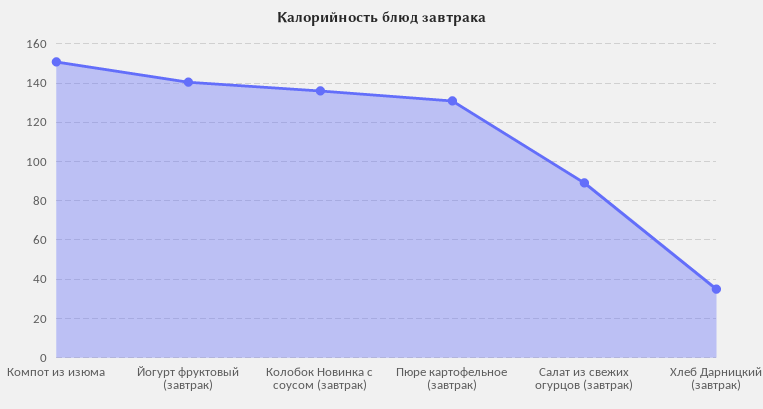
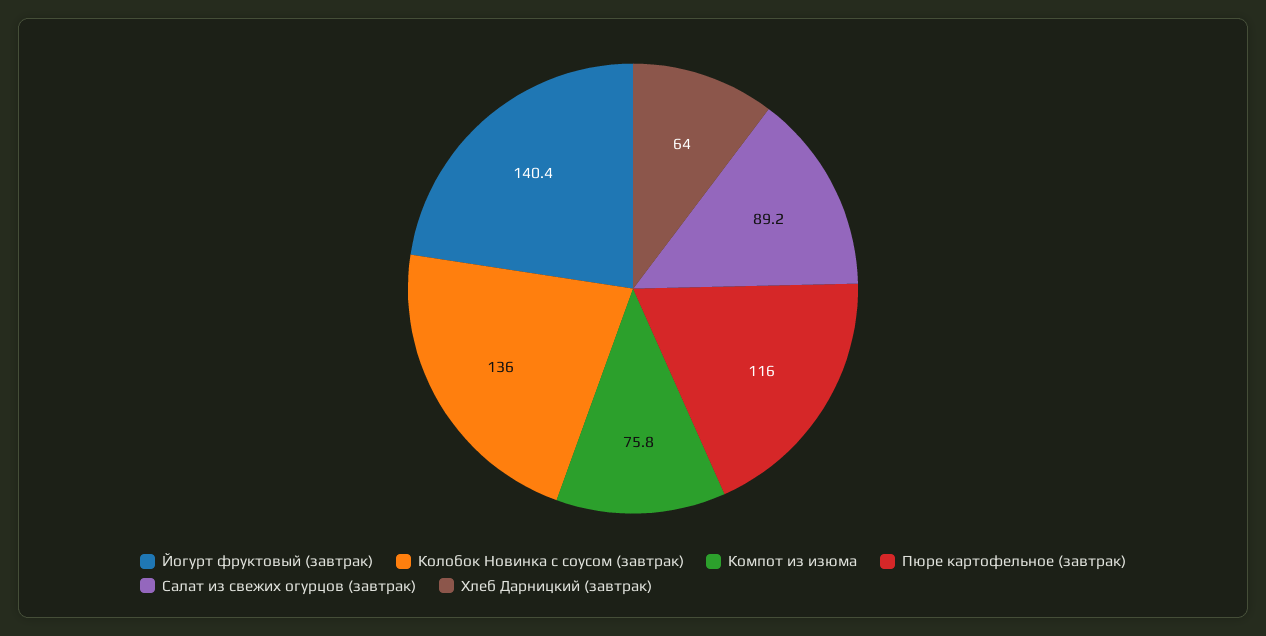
  {
-   "Компот из изюма": 150,
+   "Компот из изюма": 75.8,
    "Йогурт фруктовый (завтрак)": 140.4,
    "Колобок Новинка с соусом (завтрак)": 136,
-   "Пюре картофельное (завтрак)": 130,
+   "Пюре картофельное (завтрак)": 116,
    "Салат из свежих огурцов (завтрак)": 89.2,
-   "Хлеб Дарницкий (завтрак)": 35
+   "Хлеб Дарницкий (завтрак)": 64
  }

